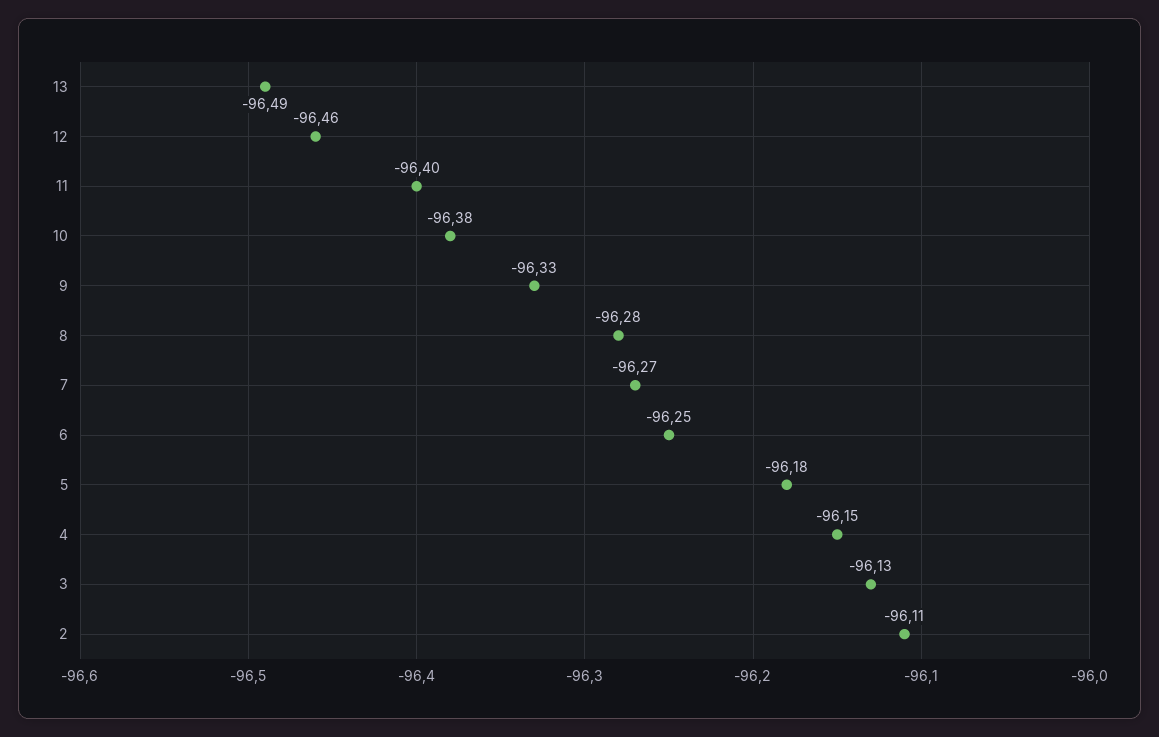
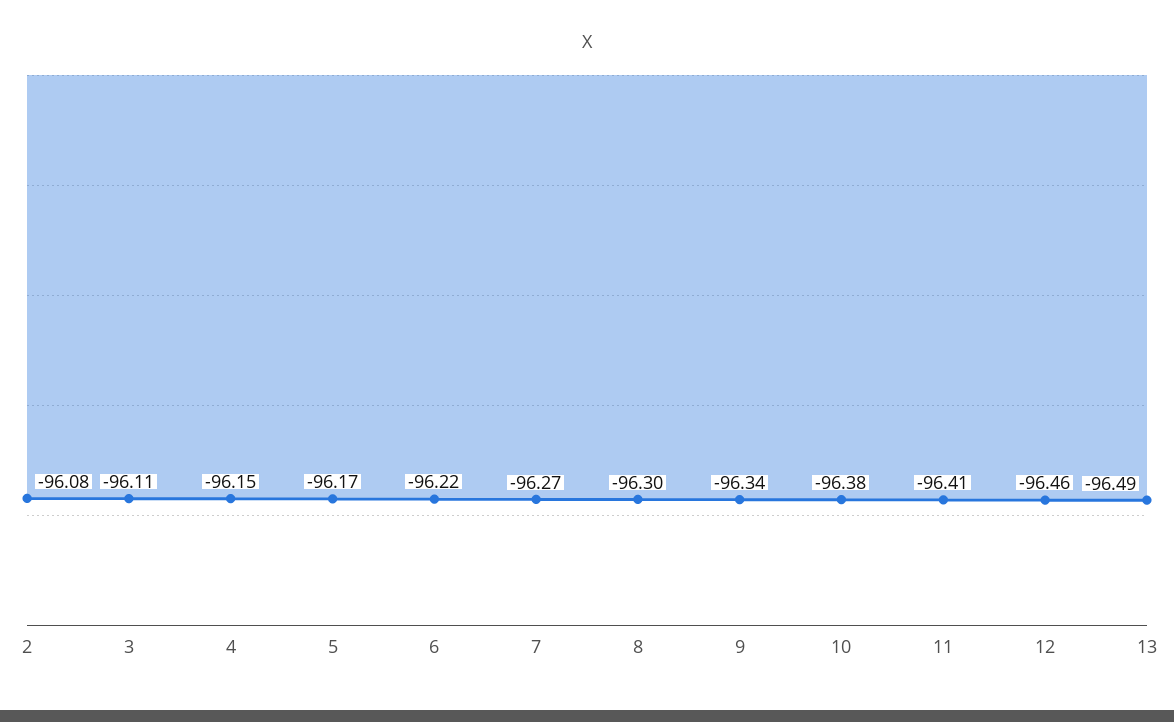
  {
    "13": -96.49,
    "12": -96.46,
-   "11": -96.4,
+   "11": -96.41,
    "10": -96.38,
-   "9": -96.33,
+   "9": -96.34,
-   "8": -96.28,
+   "8": -96.3,
    "7": -96.27,
-   "6": -96.25,
+   "6": -96.22,
-   "5": -96.18,
+   "5": -96.17,
    "4": -96.15,
-   "3": -96.13,
+   "3": -96.11,
-   "2": -96.11
+   "2": -96.08
  }

